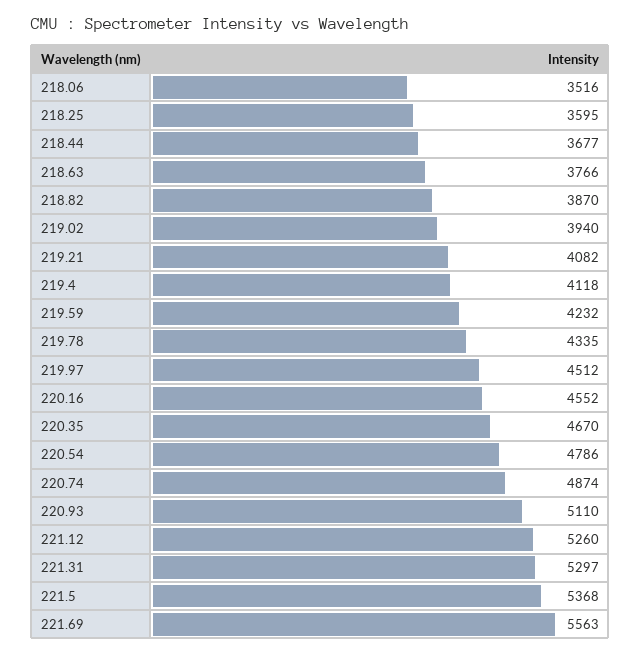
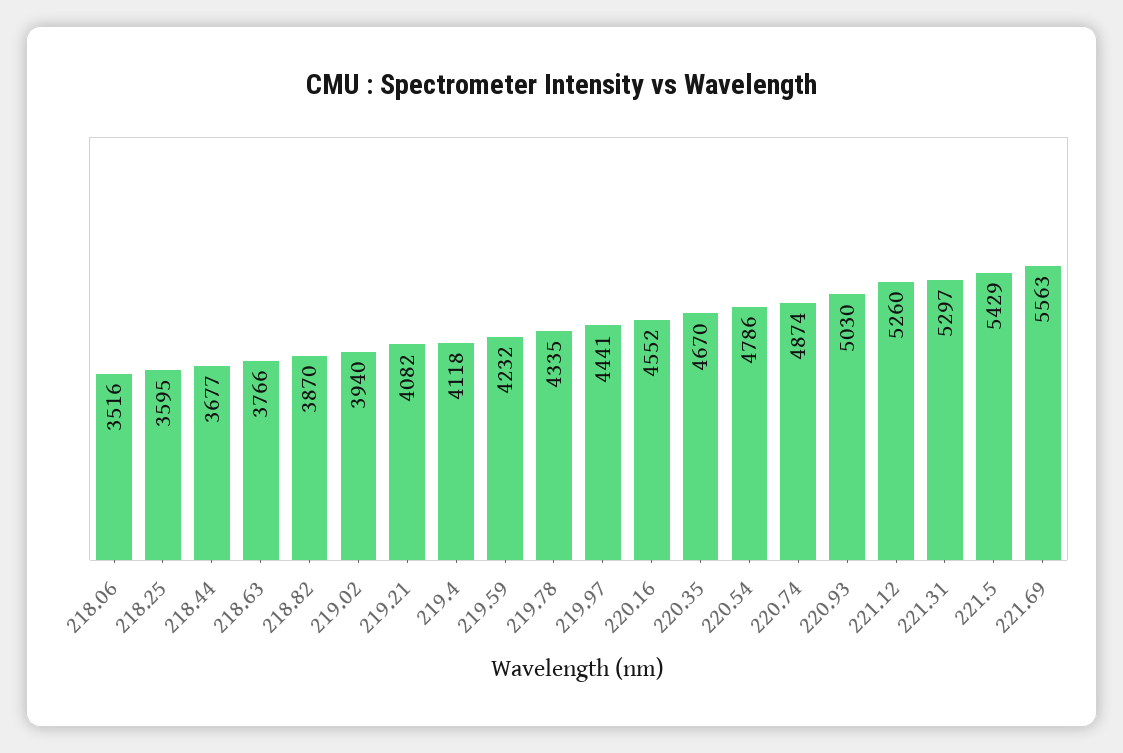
  {
    "218.06": 3516,
    "218.25": 3595,
    "218.44": 3677,
    "218.63": 3766,
    "218.82": 3870,
    "219.02": 3940,
    "219.21": 4082,
    "219.4": 4118,
    "219.59": 4232,
    "219.78": 4335,
-   "219.97": 4512,
+   "219.97": 4441,
    "220.16": 4552,
    "220.35": 4670,
    "220.54": 4786,
    "220.74": 4874,
-   "220.93": 5110,
+   "220.93": 5030,
    "221.12": 5260,
    "221.31": 5297,
-   "221.5": 5368,
+   "221.5": 5429,
    "221.69": 5563
  }

